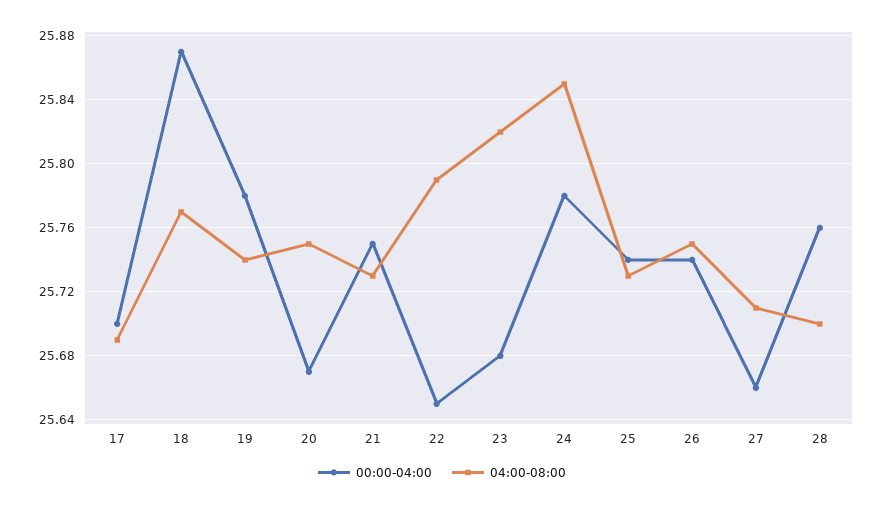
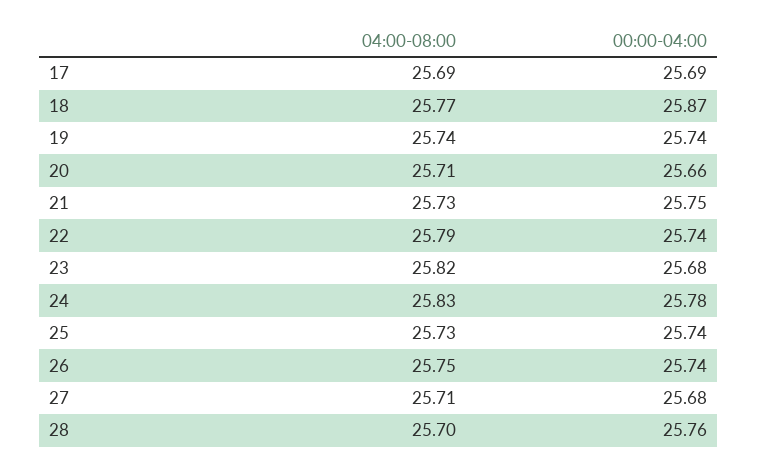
  {
    "00:00-04:00": {
-     "17": 25.7,
+     "17": 25.69,
      "18": 25.87,
-     "19": 25.78,
+     "19": 25.74,
-     "20": 25.67,
+     "20": 25.66,
      "21": 25.75,
-     "22": 25.65,
+     "22": 25.74,
      "23": 25.68,
      "24": 25.78,
      "25": 25.74,
      "26": 25.74,
-     "27": 25.66,
+     "27": 25.68,
      "28": 25.76
    },
    "04:00-08:00": {
      "17": 25.69,
      "18": 25.77,
      "19": 25.74,
-     "20": 25.75,
+     "20": 25.71,
      "21": 25.73,
      "22": 25.79,
      "23": 25.82,
-     "24": 25.85,
+     "24": 25.83,
      "25": 25.73,
      "26": 25.75,
      "27": 25.71,
      "28": 25.7
    }
  }

